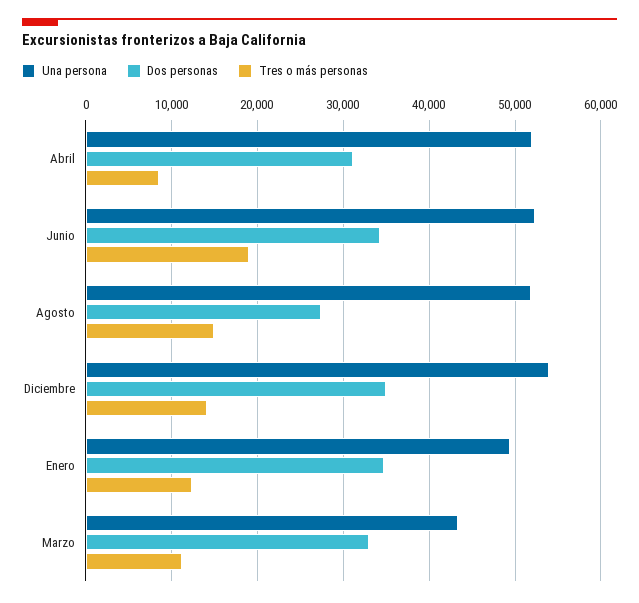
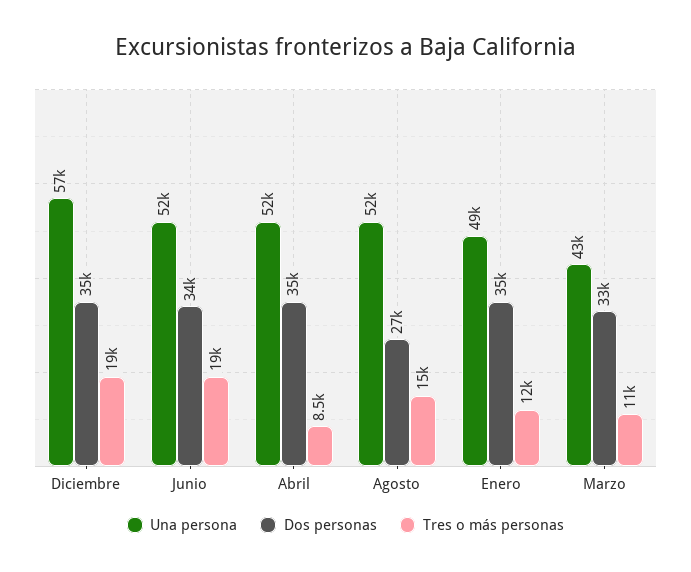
  {
    "Una persona": {
      "Abril": 52000,
      "Junio": 52000,
      "Agosto": 52000,
-     "Diciembre": 54000,
+     "Diciembre": 57000,
      "Enero": 49000,
      "Marzo": 43000
    },
    "Dos personas": {
-     "Abril": 31000,
+     "Abril": 35000,
      "Junio": 34000,
      "Agosto": 27000,
      "Diciembre": 35000,
      "Enero": 35000,
      "Marzo": 33000
    },
    "Tres o más personas": {
      "Abril": 8500,
      "Junio": 19000,
      "Agosto": 15000,
-     "Diciembre": 14000,
+     "Diciembre": 19000,
      "Enero": 12000,
      "Marzo": 11000
    }
  }

